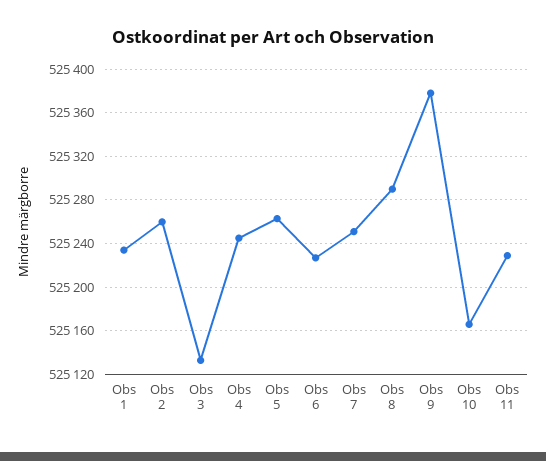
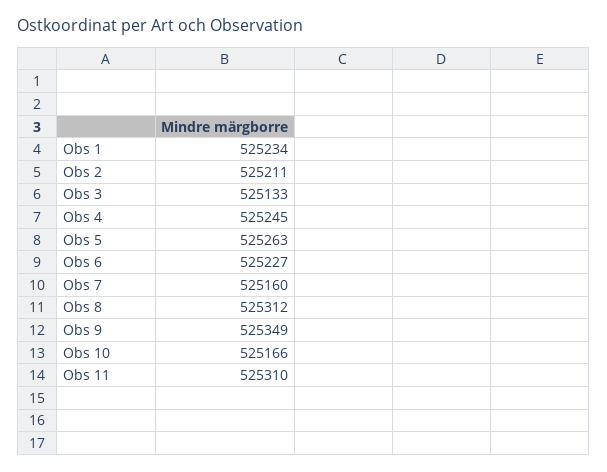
  {
    "Obs 1": 525234,
-   "Obs 2": 525260,
+   "Obs 2": 525211,
    "Obs 3": 525133,
    "Obs 4": 525245,
    "Obs 5": 525263,
    "Obs 6": 525227,
-   "Obs 7": 525250,
+   "Obs 7": 525160,
-   "Obs 8": 525290,
+   "Obs 8": 525312,
-   "Obs 9": 525380,
+   "Obs 9": 525349,
    "Obs 10": 525166,
-   "Obs 11": 525230
+   "Obs 11": 525310
  }

